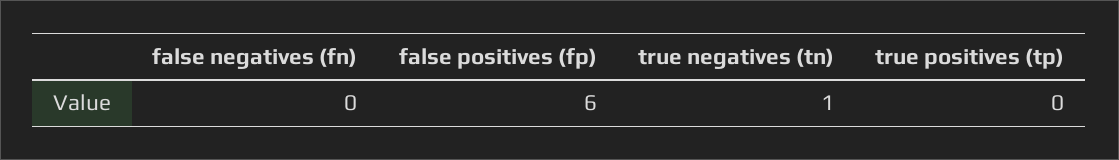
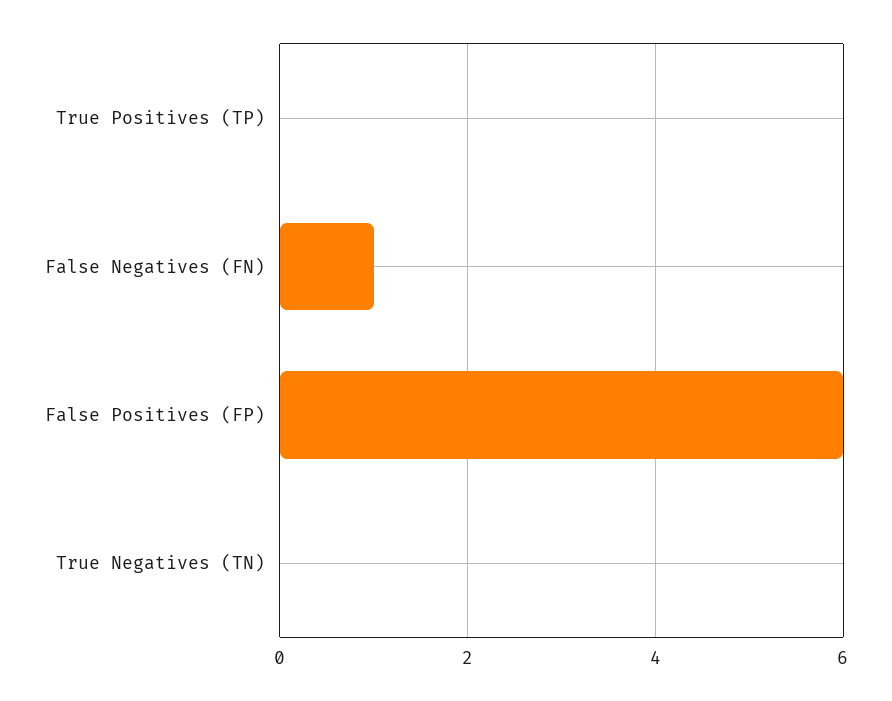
  {
-   "false negatives (fn)": 0,
+   "false negatives (fn)": 1,
    "false positives (fp)": 6,
-   "true negatives (tn)": 1,
+   "true negatives (tn)": 0,
    "true positives (tp)": 0
  }

